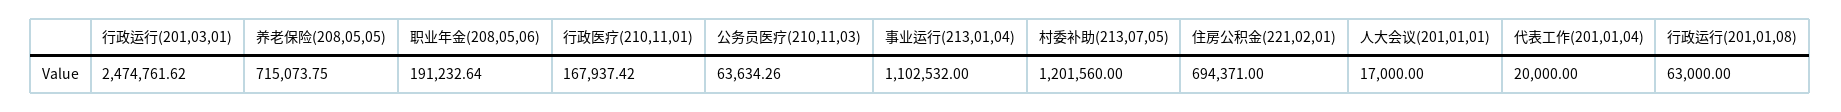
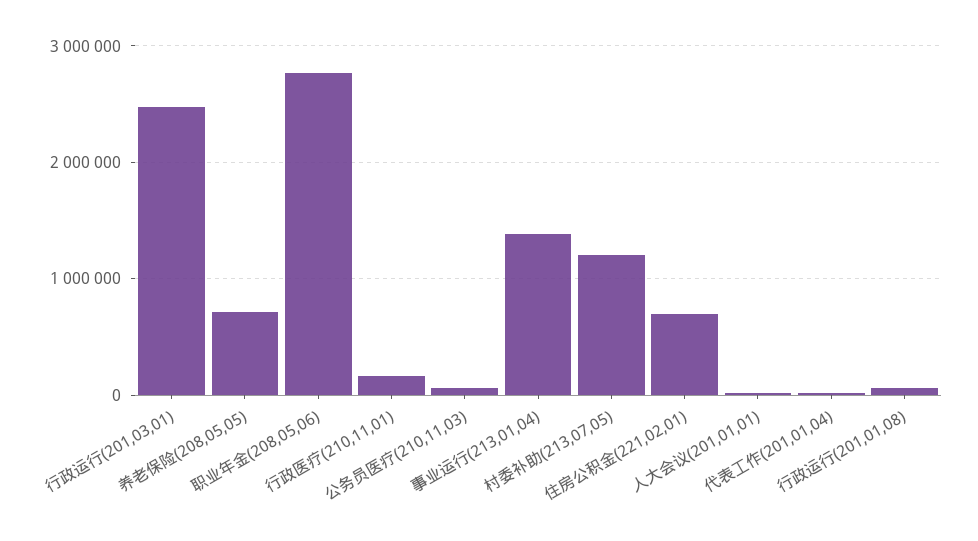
  {
    "行政运行(201,03,01)": 2474761.62,
    "养老保险(208,05,05)": 715073.75,
-   "职业年金(208,05,06)": 191232.64,
+   "职业年金(208,05,06)": 2800000,
    "行政医疗(210,11,01)": 167937.42,
    "公务员医疗(210,11,03)": 63634.26,
-   "事业运行(213,01,04)": 1102532,
+   "事业运行(213,01,04)": 1400000,
    "村委补助(213,07,05)": 1201560,
    "住房公积金(221,02,01)": 694371,
    "人大会议(201,01,01)": 17000,
    "代表工作(201,01,04)": 20000,
    "行政运行(201,01,08)": 63000
  }

